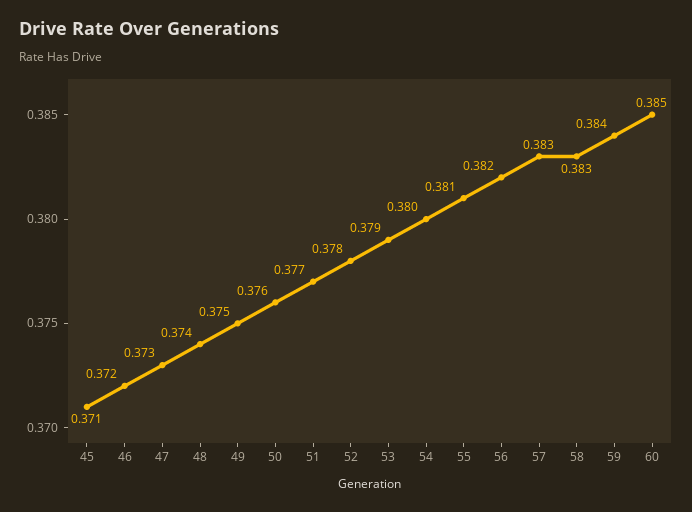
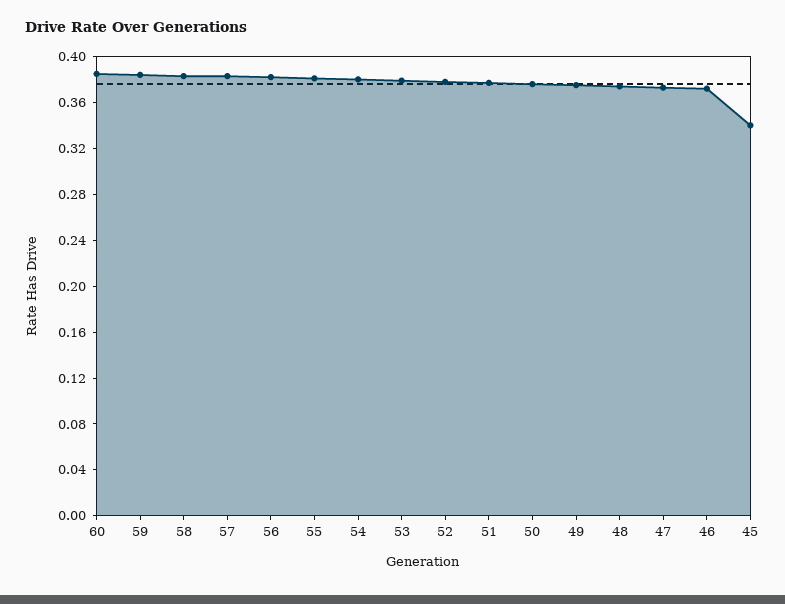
  {
-   "45": 0.371,
+   "45": 0.34,
    "46": 0.372,
    "47": 0.373,
    "48": 0.374,
    "49": 0.375,
    "50": 0.376,
    "51": 0.377,
    "52": 0.378,
    "53": 0.379,
    "54": 0.38,
    "55": 0.381,
    "56": 0.382,
    "57": 0.383,
    "58": 0.383,
    "59": 0.384,
    "60": 0.385
  }

